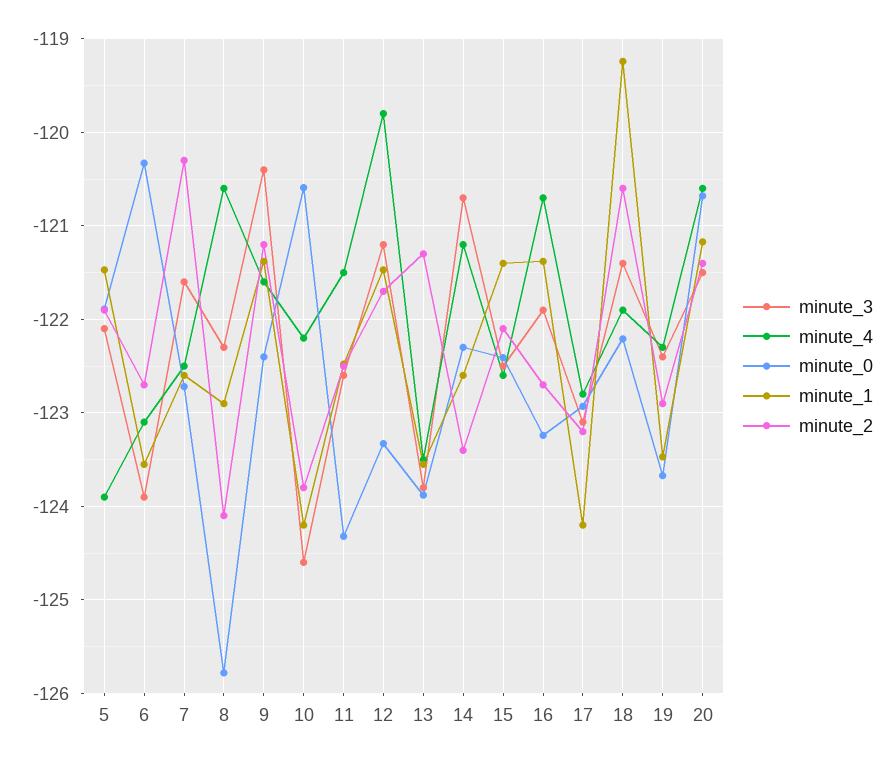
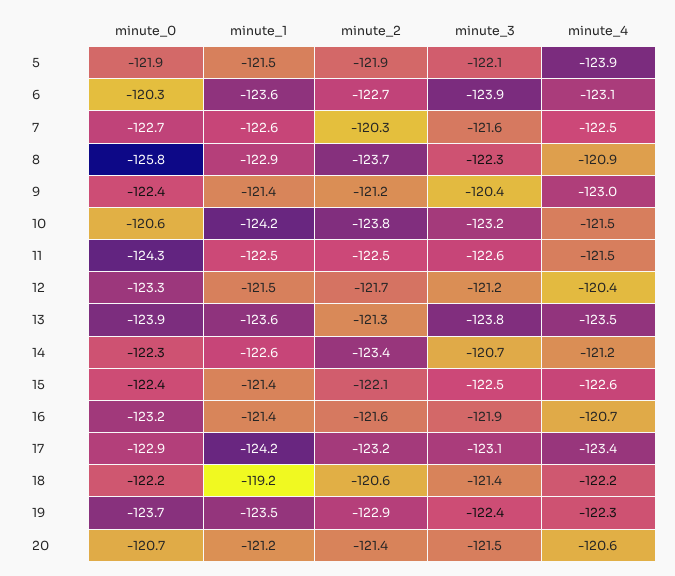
  {
    "minute_3": {
      "5": -122.1,
      "6": -123.9,
      "7": -121.6,
      "8": -122.3,
      "9": -120.4,
-     "10": -124.6,
+     "10": -123.2,
      "11": -122.6,
      "12": -121.2,
      "13": -123.8,
      "14": -120.7,
      "15": -122.5,
      "16": -121.9,
      "17": -123.1,
      "18": -121.4,
      "19": -122.4,
      "20": -121.5
    },
    "minute_4": {
      "5": -123.9,
      "6": -123.1,
      "7": -122.5,
-     "8": -120.6,
+     "8": -120.9,
-     "9": -121.6,
+     "9": -123,
-     "10": -122.2,
+     "10": -121.5,
      "11": -121.5,
-     "12": -119.8,
+     "12": -120.4,
      "13": -123.5,
      "14": -121.2,
      "15": -122.6,
      "16": -120.7,
-     "17": -122.8,
+     "17": -123.4,
-     "18": -121.9,
+     "18": -122.2,
      "19": -122.3,
      "20": -120.6
    },
    "minute_0": {
      "5": -121.9,
      "6": -120.3,
      "7": -122.7,
      "8": -125.8,
      "9": -122.4,
      "10": -120.6,
      "11": -124.3,
      "12": -123.3,
      "13": -123.9,
      "14": -122.3,
      "15": -122.4,
      "16": -123.2,
      "17": -122.9,
      "18": -122.2,
      "19": -123.7,
      "20": -120.7
    },
    "minute_1": {
      "5": -121.5,
      "6": -123.6,
      "7": -122.6,
      "8": -122.9,
      "9": -121.4,
      "10": -124.2,
      "11": -122.5,
      "12": -121.5,
      "13": -123.6,
      "14": -122.6,
      "15": -121.4,
      "16": -121.4,
      "17": -124.2,
      "18": -119.2,
      "19": -123.5,
      "20": -121.2
    },
    "minute_2": {
      "5": -121.9,
      "6": -122.7,
      "7": -120.3,
-     "8": -124.1,
+     "8": -123.7,
      "9": -121.2,
      "10": -123.8,
      "11": -122.5,
      "12": -121.7,
      "13": -121.3,
      "14": -123.4,
      "15": -122.1,
-     "16": -122.7,
+     "16": -121.6,
      "17": -123.2,
      "18": -120.6,
      "19": -122.9,
      "20": -121.4
    }
  }

